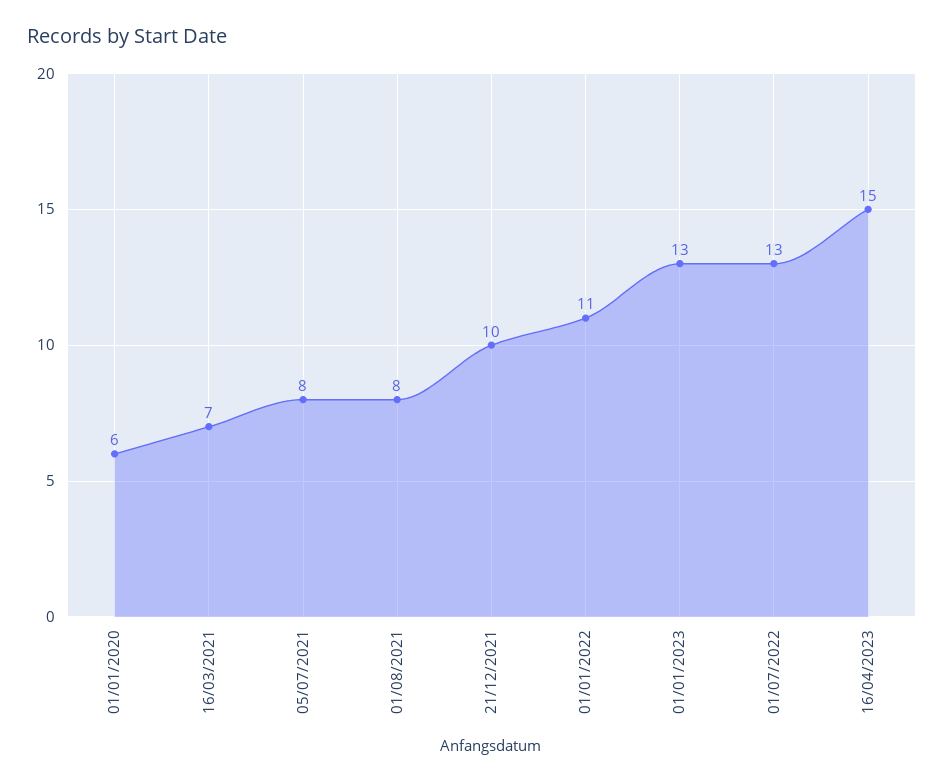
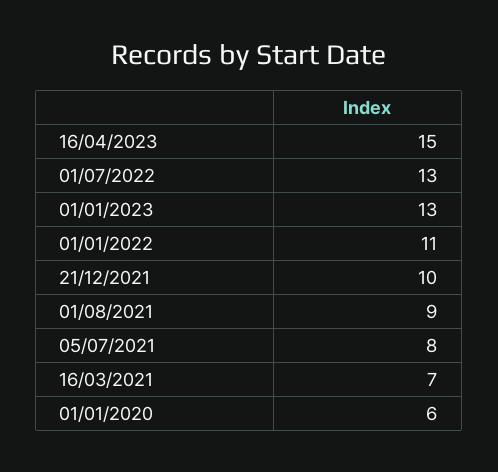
  {
    "01/01/2020": 6,
    "16/03/2021": 7,
    "05/07/2021": 8,
-   "01/08/2021": 8,
+   "01/08/2021": 9,
    "21/12/2021": 10,
    "01/01/2022": 11,
    "01/01/2023": 13,
    "01/07/2022": 13,
    "16/04/2023": 15
  }

